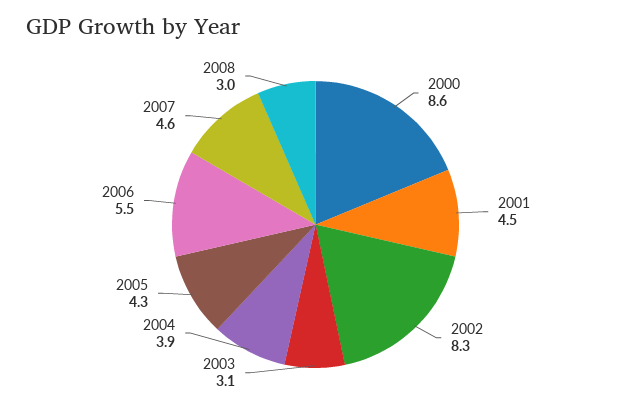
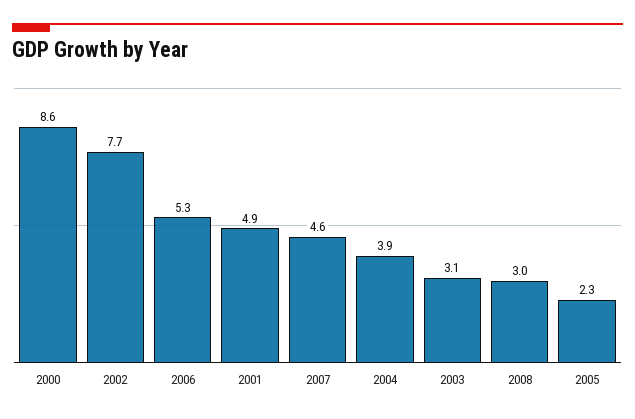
  {
    "2000": 8.6,
-   "2001": 4.5,
+   "2001": 4.9,
-   "2002": 8.3,
+   "2002": 7.7,
    "2003": 3.1,
    "2004": 3.9,
-   "2005": 4.3,
+   "2005": 2.3,
-   "2006": 5.5,
+   "2006": 5.3,
    "2007": 4.6,
    "2008": 3
  }

